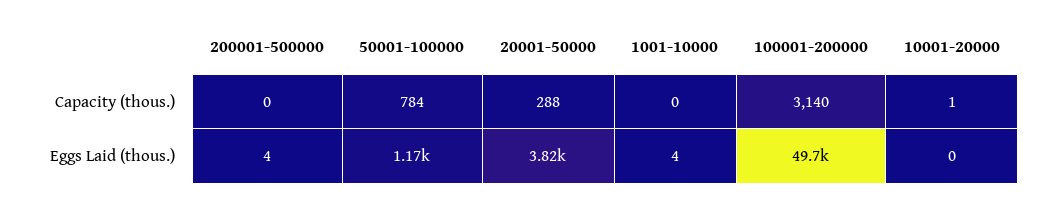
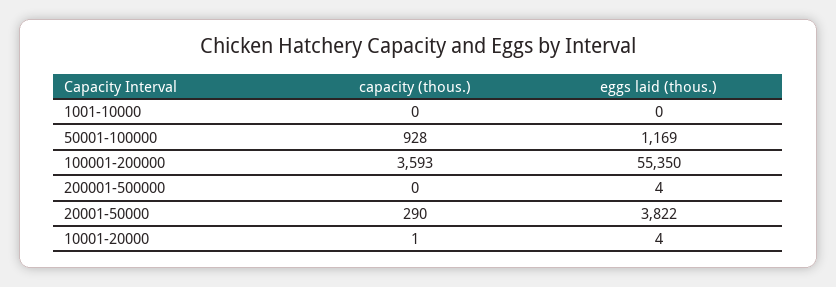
  {
    "200001-500000": {
      "Capacity (thous.)": 0,
      "Eggs Laid (thous.)": 4
    },
    "50001-100000": {
-     "Capacity (thous.)": 784,
+     "Capacity (thous.)": 928,
      "Eggs Laid (thous.)": 1169
    },
    "20001-50000": {
-     "Capacity (thous.)": 288,
+     "Capacity (thous.)": 290,
      "Eggs Laid (thous.)": 3822
    },
    "1001-10000": {
      "Capacity (thous.)": 0,
-     "Eggs Laid (thous.)": 4
+     "Eggs Laid (thous.)": 0
    },
    "100001-200000": {
-     "Capacity (thous.)": 3140,
+     "Capacity (thous.)": 3593,
-     "Eggs Laid (thous.)": 49700
+     "Eggs Laid (thous.)": 55350
    },
    "10001-20000": {
      "Capacity (thous.)": 1,
-     "Eggs Laid (thous.)": 0
+     "Eggs Laid (thous.)": 4
    }
  }

